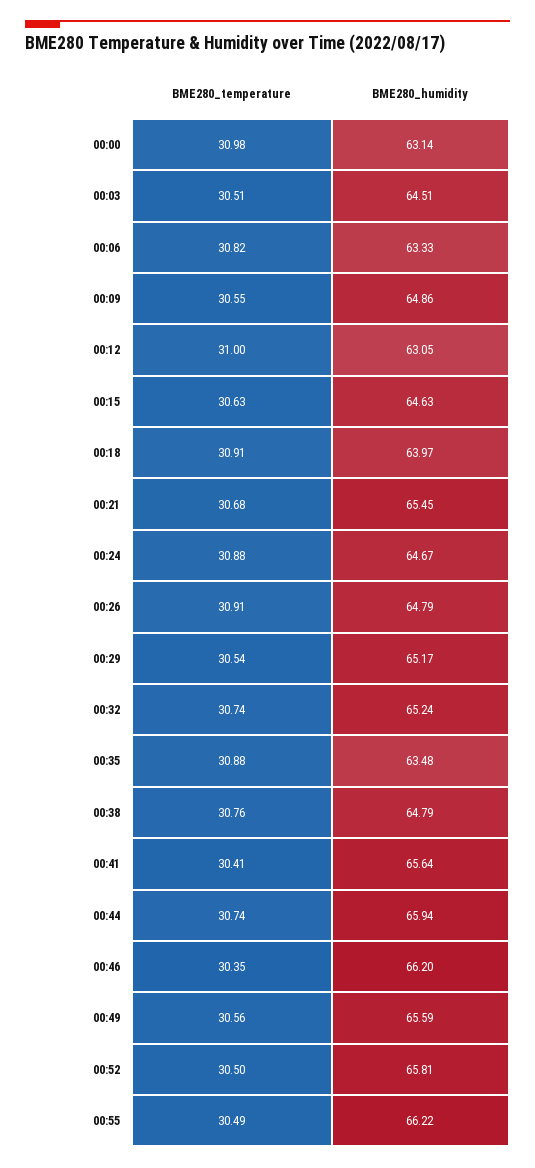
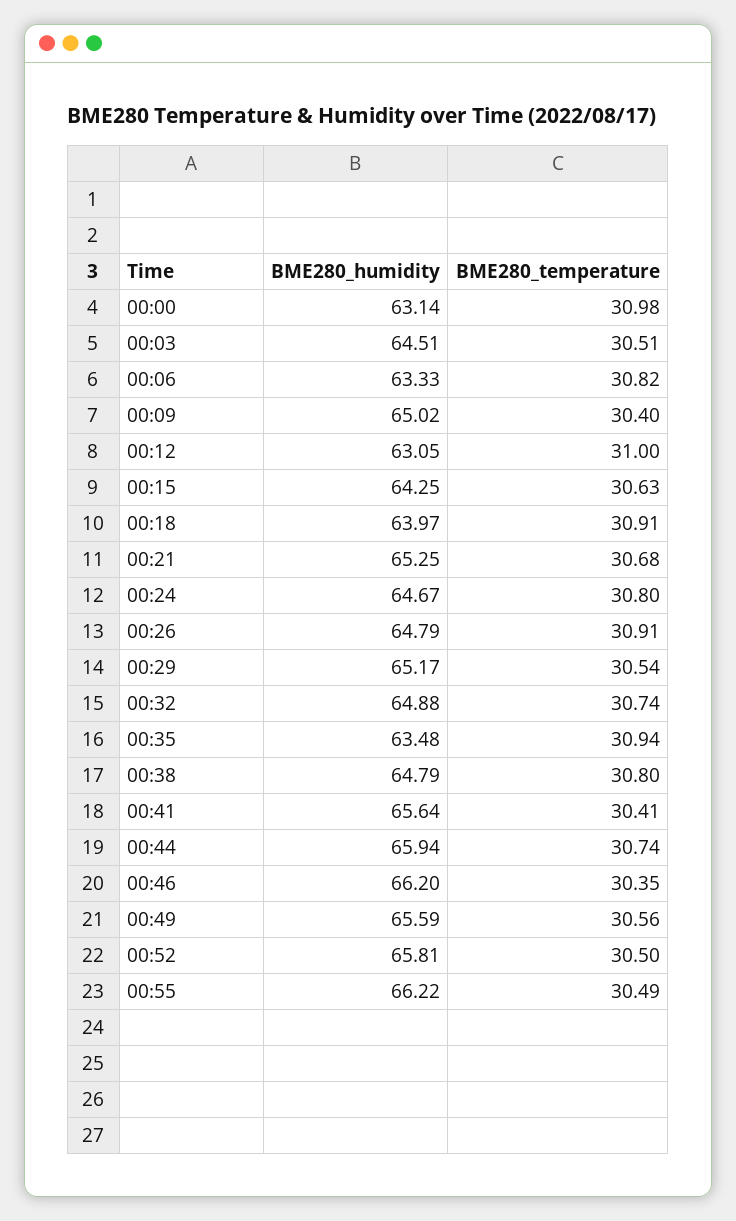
  {
    "BME280_temperature": {
      "00:00": 30.98,
      "00:03": 30.51,
      "00:06": 30.82,
-     "00:09": 30.55,
+     "00:09": 30.4,
      "00:12": 31,
      "00:15": 30.63,
      "00:18": 30.91,
      "00:21": 30.68,
-     "00:24": 30.88,
+     "00:24": 30.8,
      "00:26": 30.91,
      "00:29": 30.54,
      "00:32": 30.74,
-     "00:35": 30.88,
+     "00:35": 30.94,
-     "00:38": 30.76,
+     "00:38": 30.8,
      "00:41": 30.41,
      "00:44": 30.74,
      "00:46": 30.35,
      "00:49": 30.56,
      "00:52": 30.5,
      "00:55": 30.49
    },
    "BME280_humidity": {
      "00:00": 63.14,
      "00:03": 64.51,
      "00:06": 63.33,
-     "00:09": 64.86,
+     "00:09": 65.02,
      "00:12": 63.05,
-     "00:15": 64.63,
+     "00:15": 64.25,
      "00:18": 63.97,
-     "00:21": 65.45,
+     "00:21": 65.25,
      "00:24": 64.67,
      "00:26": 64.79,
      "00:29": 65.17,
-     "00:32": 65.24,
+     "00:32": 64.88,
      "00:35": 63.48,
      "00:38": 64.79,
      "00:41": 65.64,
      "00:44": 65.94,
      "00:46": 66.2,
      "00:49": 65.59,
      "00:52": 65.81,
      "00:55": 66.22
    }
  }

